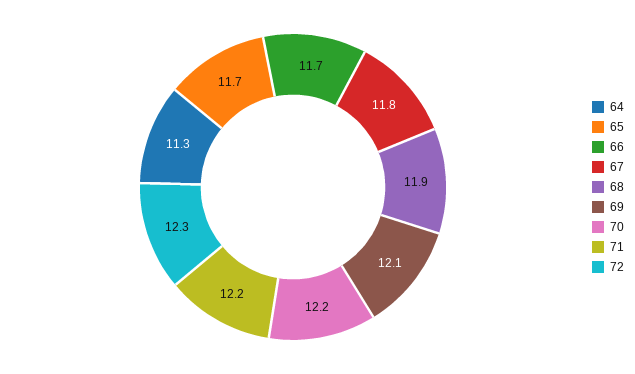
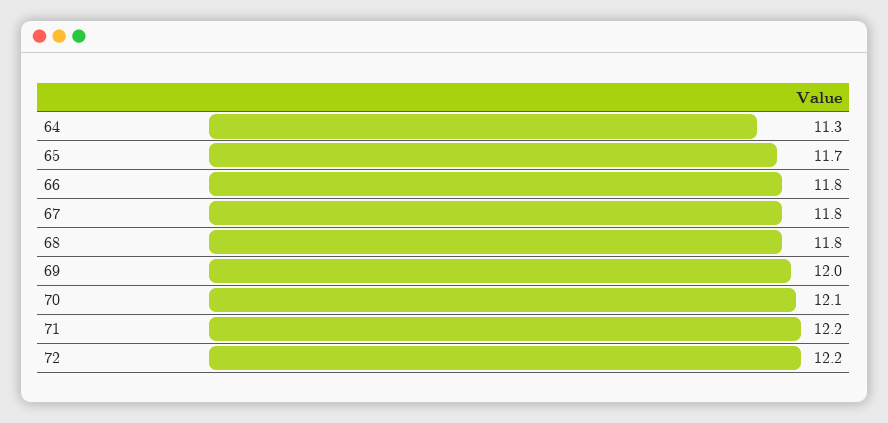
  {
    "64": 11.3,
    "65": 11.7,
-   "66": 11.7,
+   "66": 11.8,
    "67": 11.8,
-   "68": 11.9,
+   "68": 11.8,
-   "69": 12.1,
+   "69": 12,
-   "70": 12.2,
+   "70": 12.1,
    "71": 12.2,
-   "72": 12.3
+   "72": 12.2
  }

